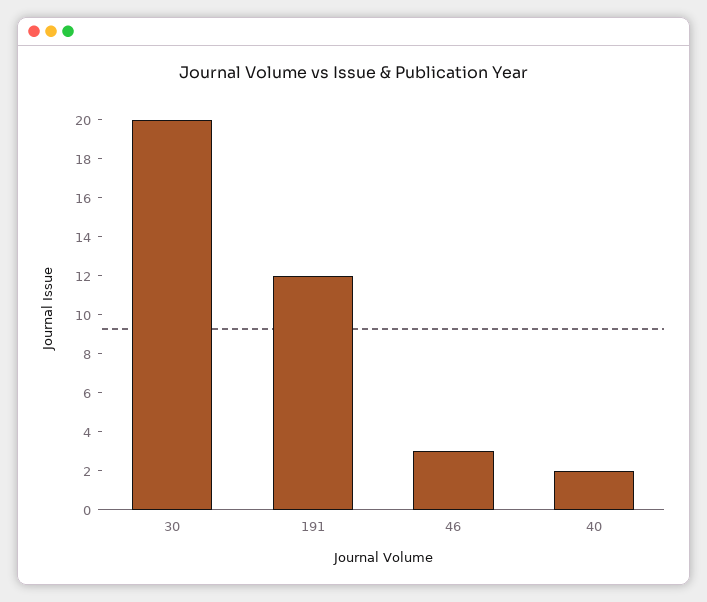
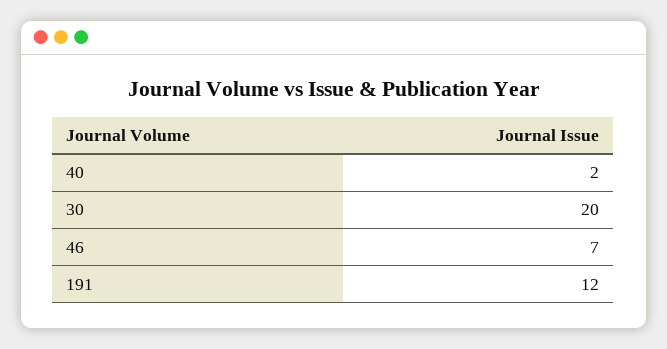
  {
    "30": 20,
    "191": 12,
-   "46": 3,
+   "46": 7,
    "40": 2
  }

